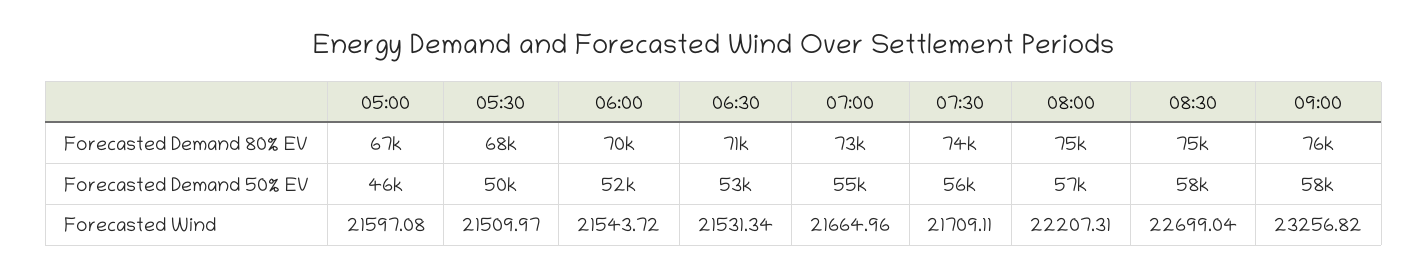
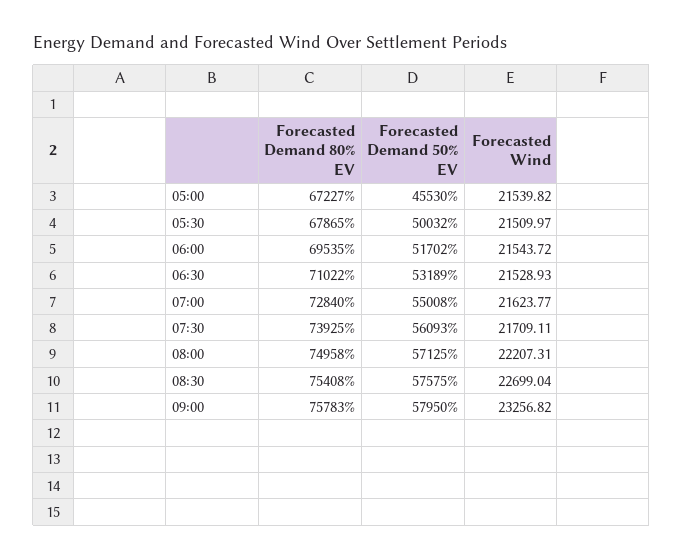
  {
    "05:00": {
      "Forecasted Demand 80% EV": 67227,
      "Forecasted Demand 50% EV": 45530,
-     "Forecasted Wind": 21597.08
+     "Forecasted Wind": 21539.82
    },
    "05:30": {
      "Forecasted Demand 80% EV": 67865,
      "Forecasted Demand 50% EV": 50032,
      "Forecasted Wind": 21509.97
    },
    "06:00": {
      "Forecasted Demand 80% EV": 69535,
      "Forecasted Demand 50% EV": 51702,
      "Forecasted Wind": 21543.72
    },
    "06:30": {
      "Forecasted Demand 80% EV": 71022,
      "Forecasted Demand 50% EV": 53189,
-     "Forecasted Wind": 21531.34
+     "Forecasted Wind": 21528.93
    },
    "07:00": {
      "Forecasted Demand 80% EV": 72840,
      "Forecasted Demand 50% EV": 55008,
-     "Forecasted Wind": 21664.96
+     "Forecasted Wind": 21623.77
    },
    "07:30": {
      "Forecasted Demand 80% EV": 73925,
      "Forecasted Demand 50% EV": 56093,
      "Forecasted Wind": 21709.11
    },
    "08:00": {
      "Forecasted Demand 80% EV": 74958,
      "Forecasted Demand 50% EV": 57125,
      "Forecasted Wind": 22207.31
    },
    "08:30": {
      "Forecasted Demand 80% EV": 75408,
      "Forecasted Demand 50% EV": 57575,
      "Forecasted Wind": 22699.04
    },
    "09:00": {
      "Forecasted Demand 80% EV": 75783,
      "Forecasted Demand 50% EV": 57950,
      "Forecasted Wind": 23256.82
    }
  }

